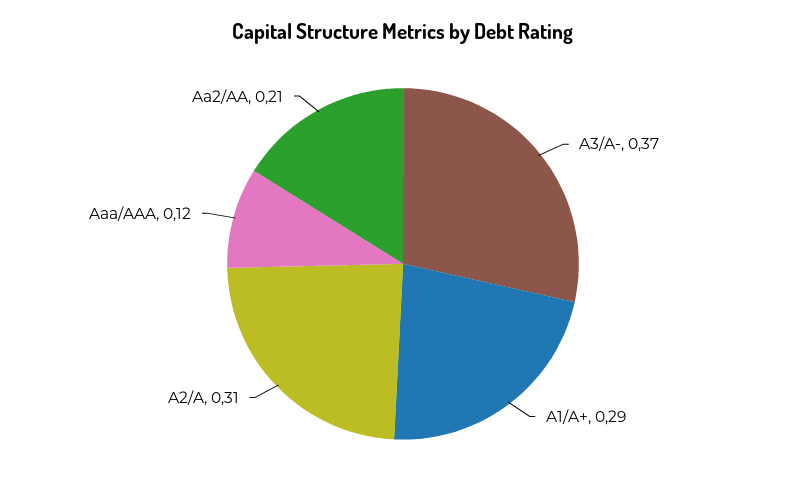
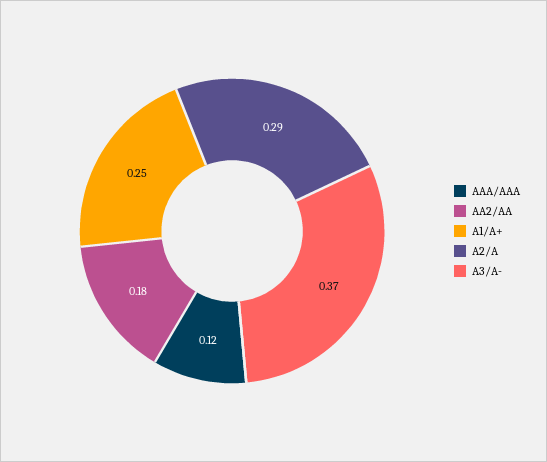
  {
    "A3/A-": 0.37,
-   "A1/A+": 0.29,
+   "A1/A+": 0.25,
-   "A2/A": 0.31,
+   "A2/A": 0.29,
    "Aaa/AAA": 0.12,
-   "Aa2/AA": 0.21
+   "Aa2/AA": 0.18
  }

